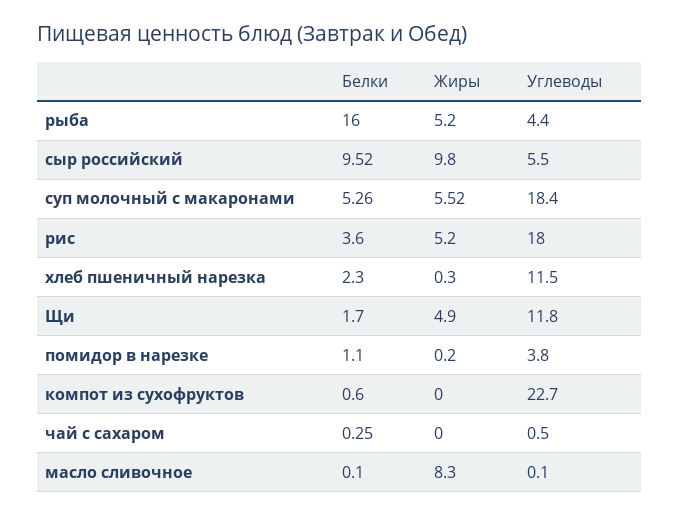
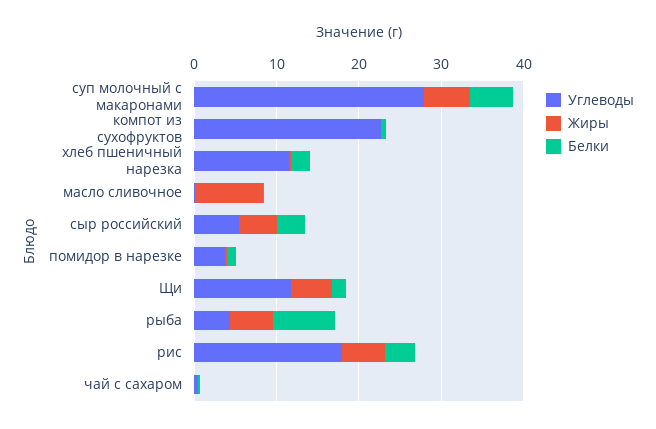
  {
    "Белки": {
-     "рыба": 16,
+     "рыба": 8,
-     "сыр российский": 9.52,
+     "сыр российский": 4,
      "суп молочный с макаронами": 5.26,
      "рис": 3.6,
      "хлеб пшеничный нарезка": 2.3,
      "Щи": 1.7,
      "помидор в нарезке": 1.1,
      "компот из сухофруктов": 0.6,
      "чай с сахаром": 0.25,
      "масло сливочное": 0.1
    },
    "Жиры": {
      "рыба": 5.2,
-     "сыр российский": 9.8,
+     "сыр российский": 4,
      "суп молочный с макаронами": 5.52,
      "рис": 5.2,
      "хлеб пшеничный нарезка": 0.3,
      "Щи": 4.9,
      "помидор в нарезке": 0.2,
      "компот из сухофруктов": 0,
      "чай с сахаром": 0,
      "масло сливочное": 8.3
    },
    "Углеводы": {
      "рыба": 4.4,
      "сыр российский": 5.5,
-     "суп молочный с макаронами": 18.4,
+     "суп молочный с макаронами": 28,
      "рис": 18,
      "хлеб пшеничный нарезка": 11.5,
      "Щи": 11.8,
      "помидор в нарезке": 3.8,
      "компот из сухофруктов": 22.7,
      "чай с сахаром": 0.5,
      "масло сливочное": 0.1
    }
  }

